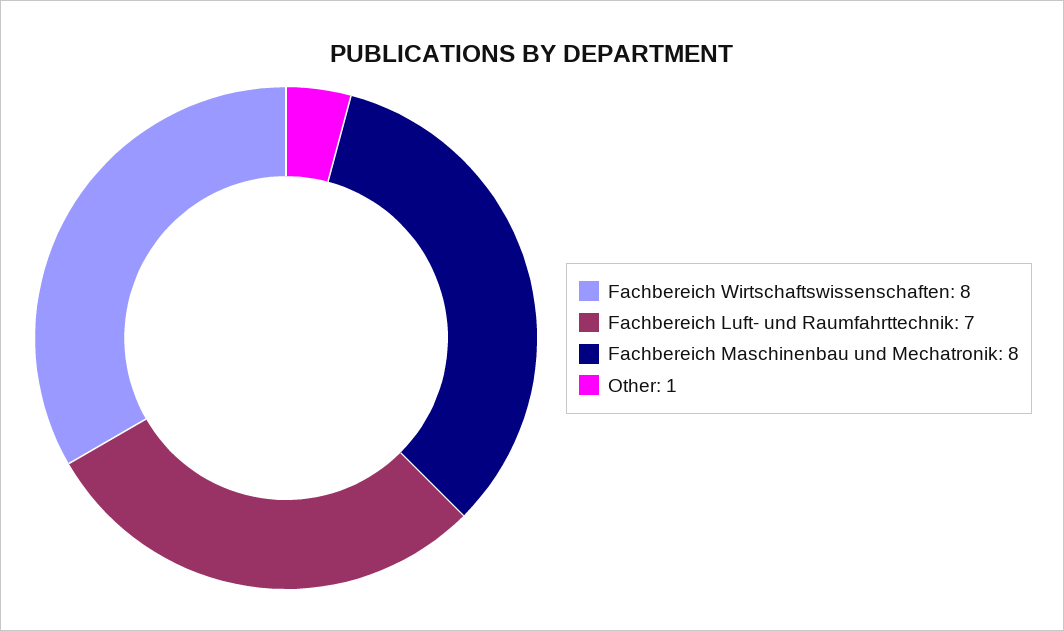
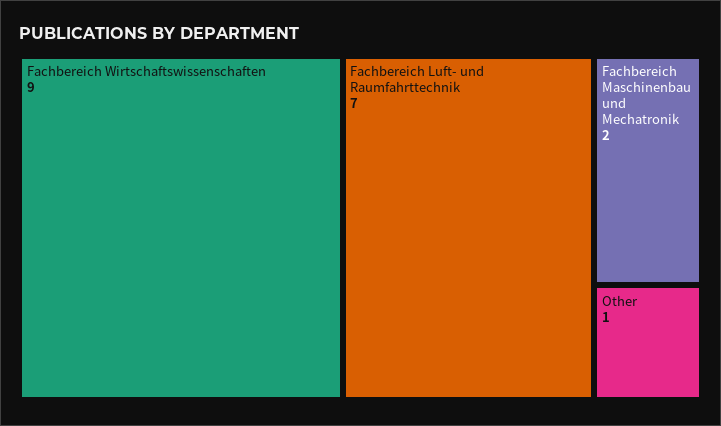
  {
-   "Fachbereich Wirtschaftswissenschaften": 8,
+   "Fachbereich Wirtschaftswissenschaften": 9,
    "Fachbereich Luft- und Raumfahrttechnik": 7,
-   "Fachbereich Maschinenbau und Mechatronik": 8,
+   "Fachbereich Maschinenbau und Mechatronik": 2,
    "Other": 1
  }

